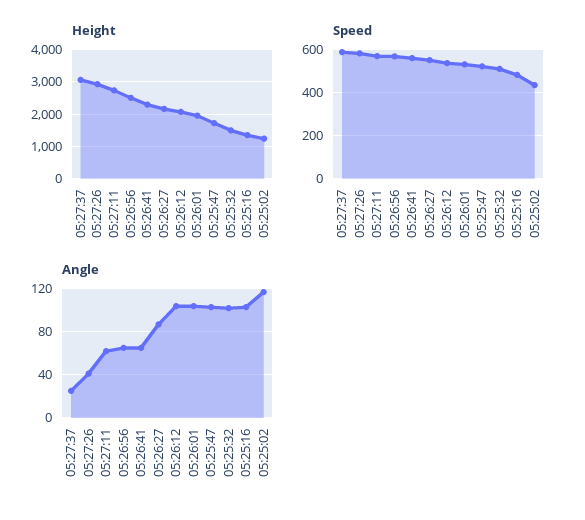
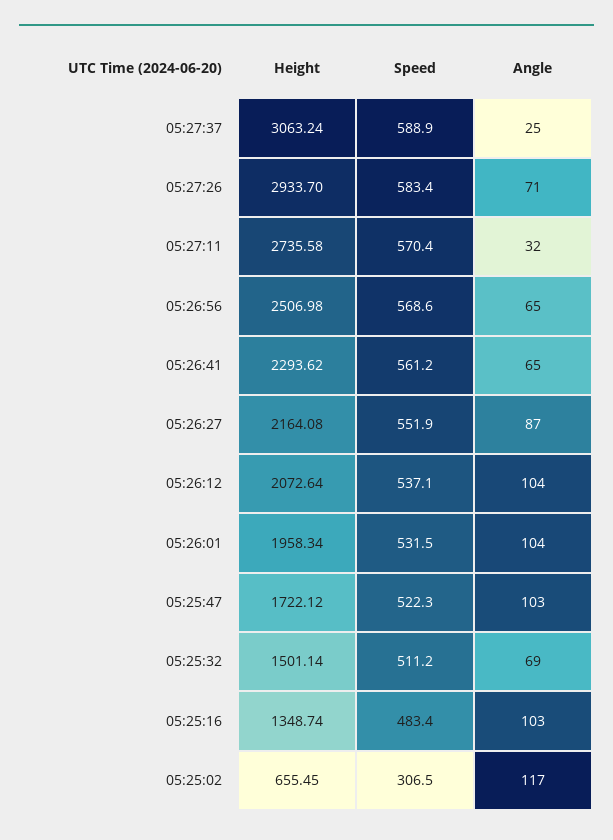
  {
    "Height": {
      "05:27:37": 3063.24,
      "05:27:26": 2933.7,
      "05:27:11": 2735.58,
      "05:26:56": 2506.98,
      "05:26:41": 2293.62,
      "05:26:27": 2164.08,
      "05:26:12": 2072.64,
      "05:26:01": 1958.34,
      "05:25:47": 1722.12,
      "05:25:32": 1501.14,
      "05:25:16": 1348.74,
-     "05:25:02": 1200
+     "05:25:02": 655.45
    },
    "Speed": {
      "05:27:37": 588.9,
      "05:27:26": 583.4,
      "05:27:11": 570.4,
      "05:26:56": 568.6,
      "05:26:41": 561.2,
      "05:26:27": 551.9,
      "05:26:12": 537.1,
      "05:26:01": 531.5,
      "05:25:47": 522.3,
      "05:25:32": 511.2,
      "05:25:16": 483.4,
-     "05:25:02": 450
+     "05:25:02": 306.5
    },
    "Angle": {
      "05:27:37": 25,
-     "05:27:26": 40,
+     "05:27:26": 71,
-     "05:27:11": 60,
+     "05:27:11": 32,
      "05:26:56": 65,
      "05:26:41": 65,
      "05:26:27": 87,
      "05:26:12": 104,
      "05:26:01": 104,
      "05:25:47": 103,
-     "05:25:32": 100,
+     "05:25:32": 69,
      "05:25:16": 103,
      "05:25:02": 117
    }
  }

